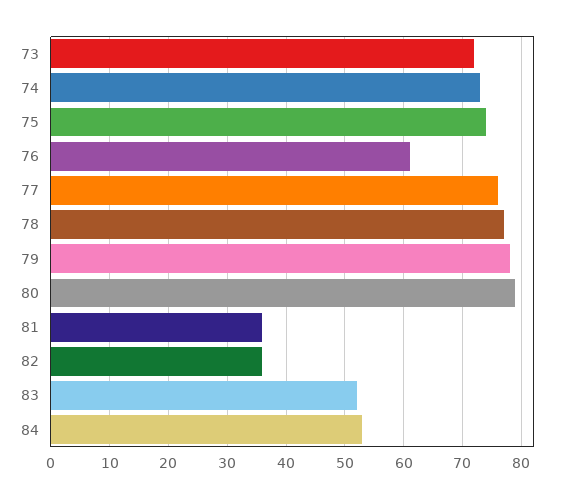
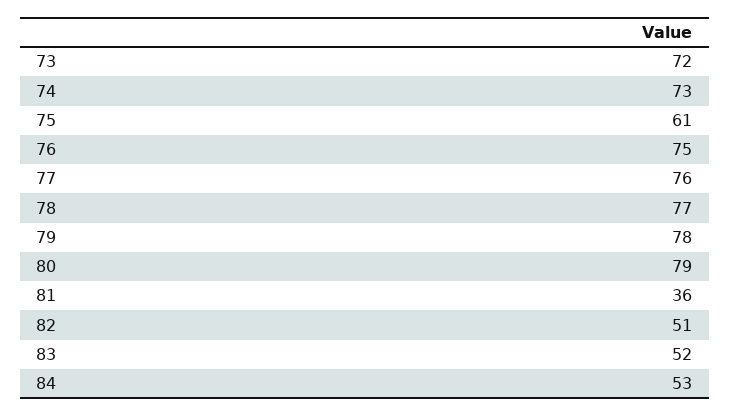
  {
    "73": 72,
    "74": 73,
-   "75": 75,
+   "75": 61,
-   "76": 60,
+   "76": 75,
    "77": 76,
    "78": 77,
    "79": 78,
    "80": 79,
    "81": 36,
-   "82": 35,
+   "82": 51,
    "83": 52,
    "84": 53
  }

